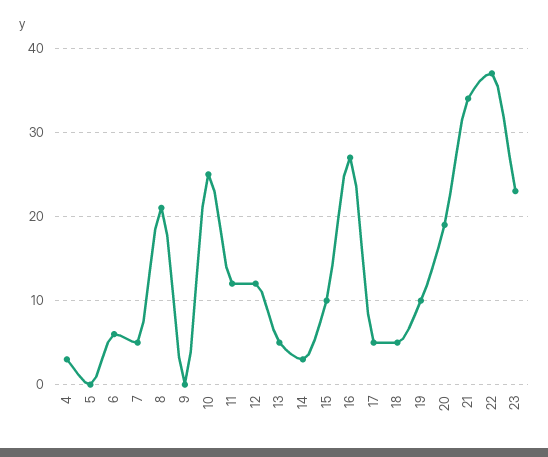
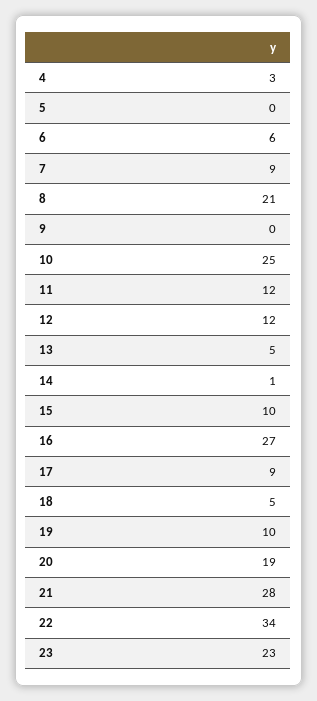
  {
    "4": 3,
    "5": 0,
    "6": 6,
-   "7": 5,
+   "7": 9,
    "8": 21,
    "9": 0,
    "10": 25,
    "11": 12,
    "12": 12,
    "13": 5,
-   "14": 3,
+   "14": 1,
    "15": 10,
    "16": 27,
-   "17": 5,
+   "17": 9,
    "18": 5,
    "19": 10,
    "20": 19,
-   "21": 34,
+   "21": 28,
-   "22": 37,
+   "22": 34,
    "23": 23
  }

